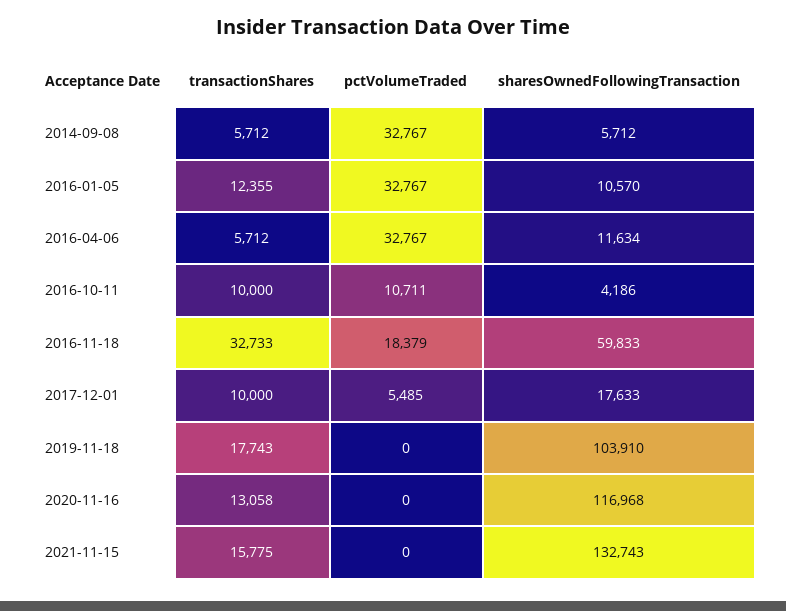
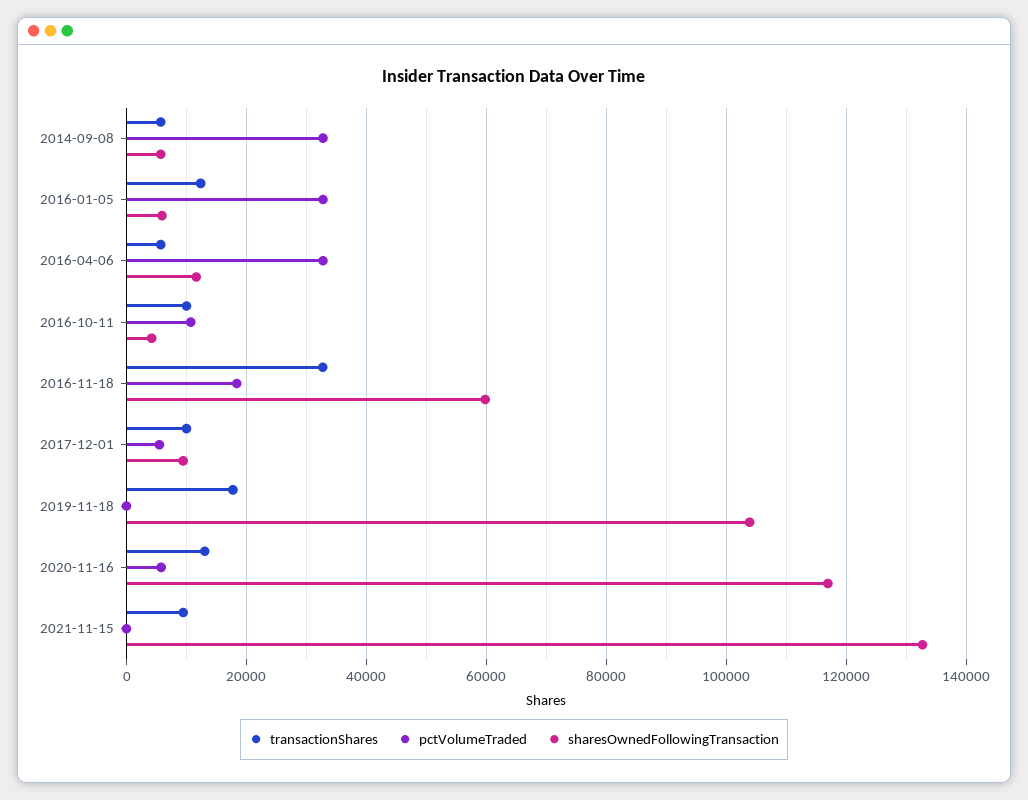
  {
    "transactionShares": {
      "2014-09-08": 5712,
      "2016-01-05": 12355,
      "2016-04-06": 5712,
      "2016-10-11": 10000,
      "2016-11-18": 32733,
      "2017-12-01": 10000,
      "2019-11-18": 17743,
      "2020-11-16": 13058,
-     "2021-11-15": 15775
+     "2021-11-15": 10000
    },
    "pctVolumeTraded": {
      "2014-09-08": 32767,
      "2016-01-05": 32767,
      "2016-04-06": 32767,
      "2016-10-11": 10711,
      "2016-11-18": 18379,
      "2017-12-01": 5485,
      "2019-11-18": 0,
-     "2020-11-16": 0,
+     "2020-11-16": 6000,
      "2021-11-15": 0
    },
    "sharesOwnedFollowingTransaction": {
      "2014-09-08": 5712,
-     "2016-01-05": 10570,
+     "2016-01-05": 6000,
      "2016-04-06": 11634,
      "2016-10-11": 4186,
      "2016-11-18": 59833,
-     "2017-12-01": 17633,
+     "2017-12-01": 10000,
      "2019-11-18": 103910,
      "2020-11-16": 116968,
      "2021-11-15": 132743
    }
  }

